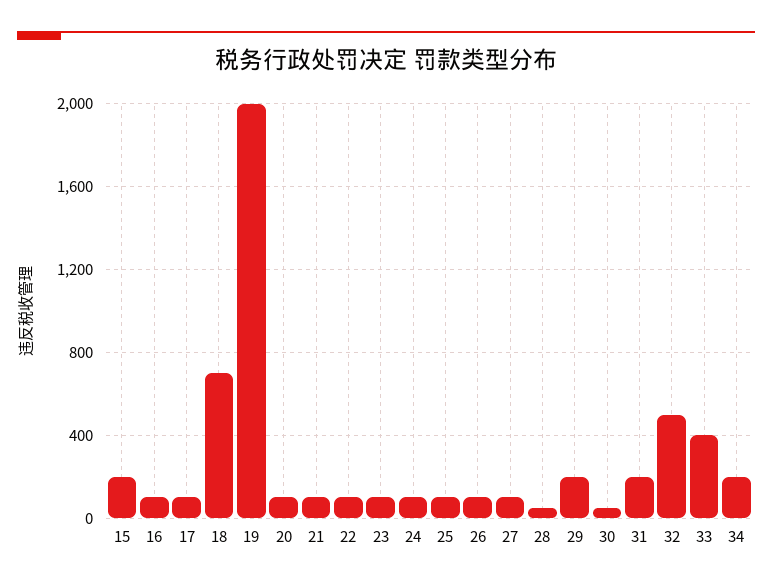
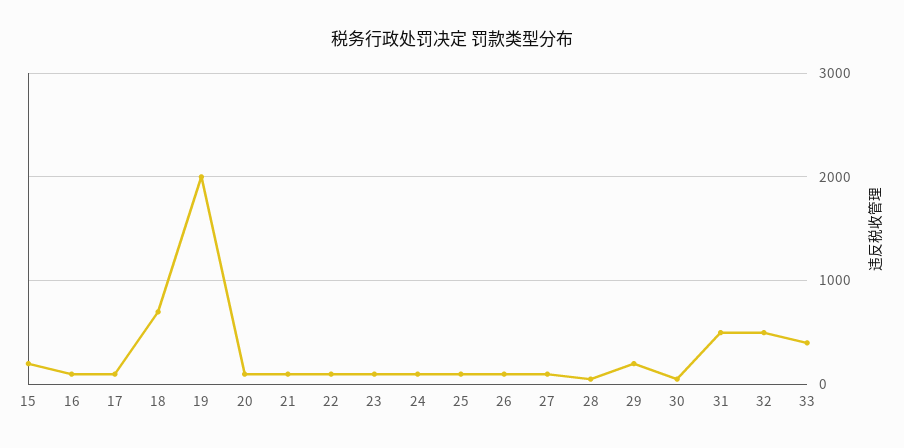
  {
    "15": 200,
    "16": 100,
    "17": 100,
    "18": 700,
    "19": 2000,
    "20": 100,
    "21": 100,
    "22": 100,
    "23": 100,
    "24": 100,
    "25": 100,
    "26": 100,
    "27": 100,
    "28": 50,
    "29": 200,
    "30": 50,
-   "31": 200,
+   "31": 500,
    "32": 500,
-   "33": 400,
+   "33": 400
-   "34": 200
  }

